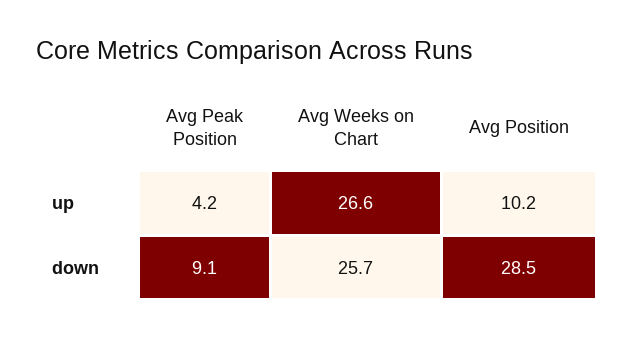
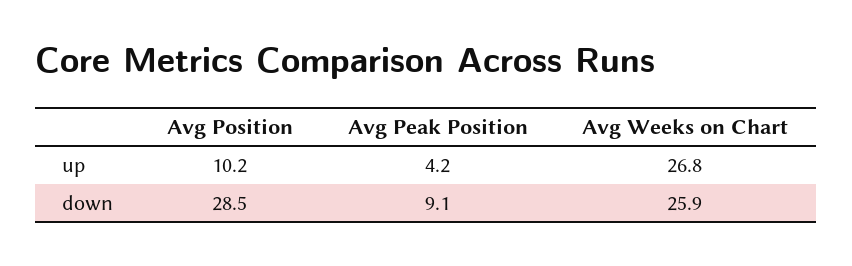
  {
    "Avg Peak Position": {
      "up": 4.2,
      "down": 9.1
    },
    "Avg Weeks on Chart": {
-     "up": 26.6,
+     "up": 26.8,
-     "down": 25.7
+     "down": 25.9
    },
    "Avg Position": {
      "up": 10.2,
      "down": 28.5
    }
  }

